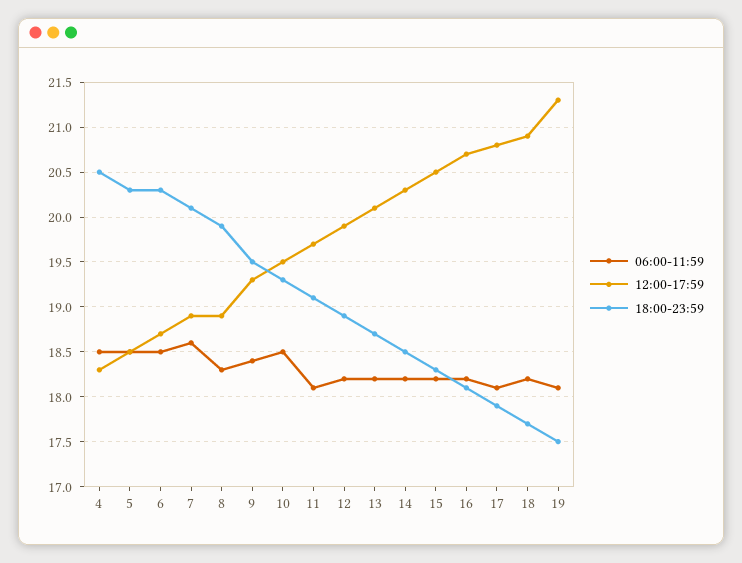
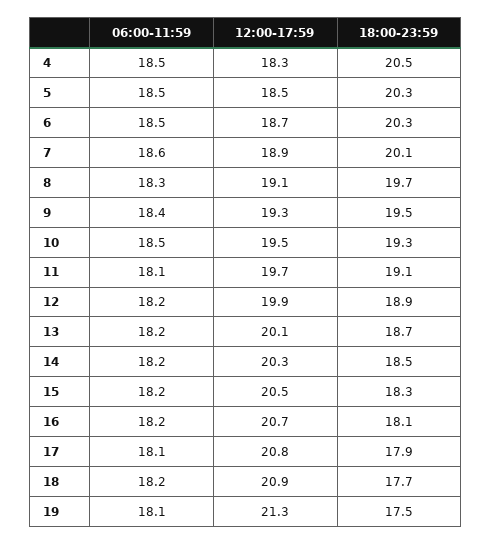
  {
    "06:00-11:59": {
      "4": 18.5,
      "5": 18.5,
      "6": 18.5,
      "7": 18.6,
      "8": 18.3,
      "9": 18.4,
      "10": 18.5,
      "11": 18.1,
      "12": 18.2,
      "13": 18.2,
      "14": 18.2,
      "15": 18.2,
      "16": 18.2,
      "17": 18.1,
      "18": 18.2,
      "19": 18.1
    },
    "12:00-17:59": {
      "4": 18.3,
      "5": 18.5,
      "6": 18.7,
      "7": 18.9,
-     "8": 18.9,
+     "8": 19.1,
      "9": 19.3,
      "10": 19.5,
      "11": 19.7,
      "12": 19.9,
      "13": 20.1,
      "14": 20.3,
      "15": 20.5,
      "16": 20.7,
      "17": 20.8,
      "18": 20.9,
      "19": 21.3
    },
    "18:00-23:59": {
      "4": 20.5,
      "5": 20.3,
      "6": 20.3,
      "7": 20.1,
-     "8": 19.9,
+     "8": 19.7,
      "9": 19.5,
      "10": 19.3,
      "11": 19.1,
      "12": 18.9,
      "13": 18.7,
      "14": 18.5,
      "15": 18.3,
      "16": 18.1,
      "17": 17.9,
      "18": 17.7,
      "19": 17.5
    }
  }

